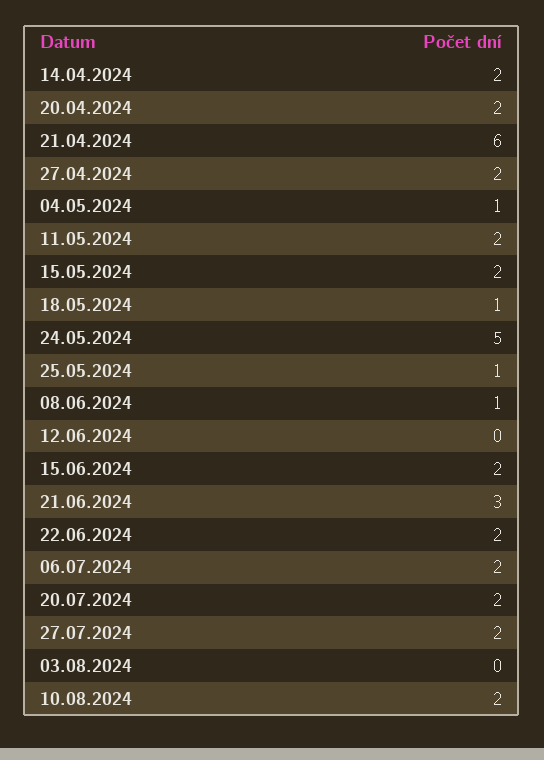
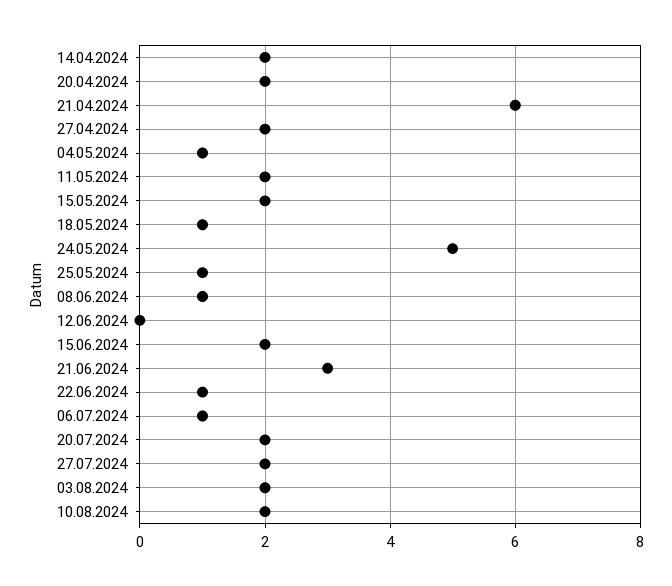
  {
    "14.04.2024": 2,
    "20.04.2024": 2,
    "21.04.2024": 6,
    "27.04.2024": 2,
    "04.05.2024": 1,
    "11.05.2024": 2,
    "15.05.2024": 2,
    "18.05.2024": 1,
    "24.05.2024": 5,
    "25.05.2024": 1,
    "08.06.2024": 1,
    "12.06.2024": 0,
    "15.06.2024": 2,
    "21.06.2024": 3,
-   "22.06.2024": 2,
+   "22.06.2024": 1,
-   "06.07.2024": 2,
+   "06.07.2024": 1,
    "20.07.2024": 2,
    "27.07.2024": 2,
-   "03.08.2024": 0,
+   "03.08.2024": 2,
    "10.08.2024": 2
  }

